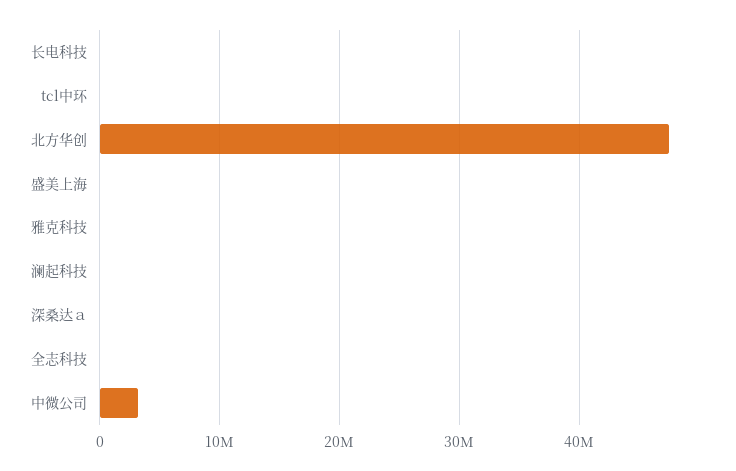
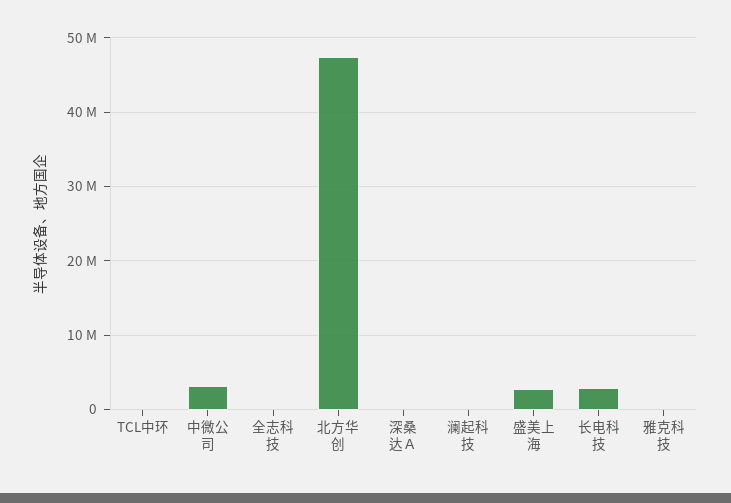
  {
-   "长电科技": 0,
+   "长电科技": 3000000,
    "tcl中环": 0,
    "北方华创": 47000000,
-   "盛美上海": 0,
+   "盛美上海": 3000000,
    "雅克科技": 0,
    "澜起科技": 0,
    "深桑达ａ": 0,
    "全志科技": 0,
    "中微公司": 3000000
  }

